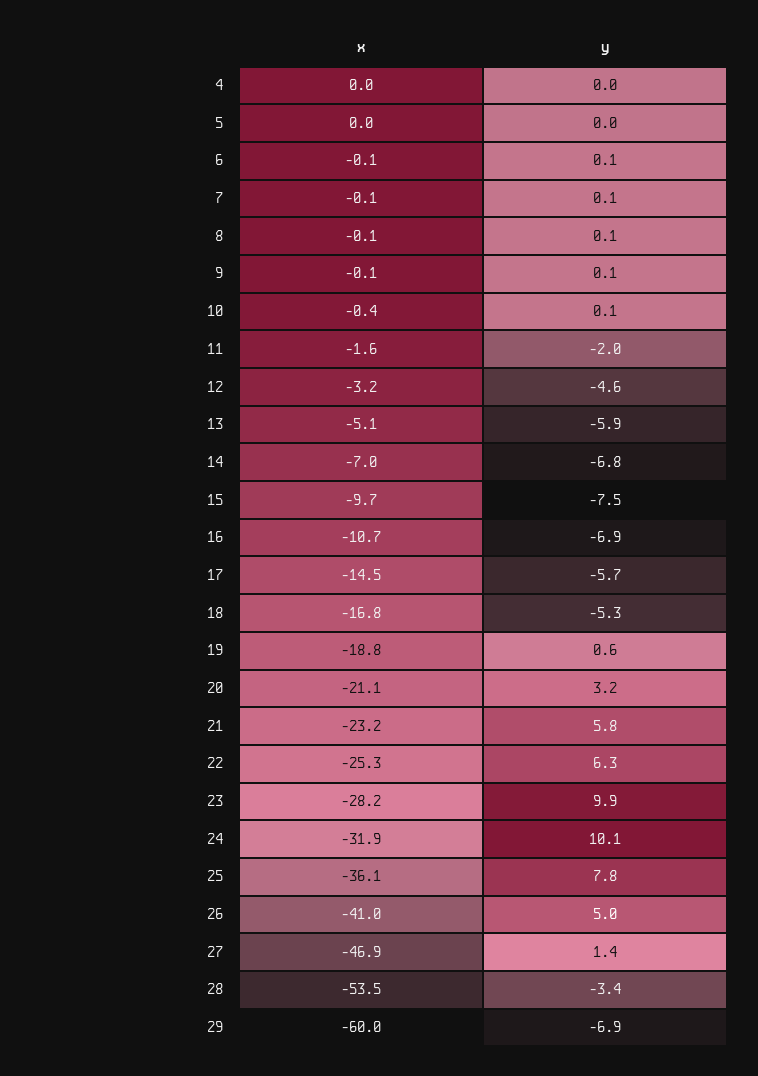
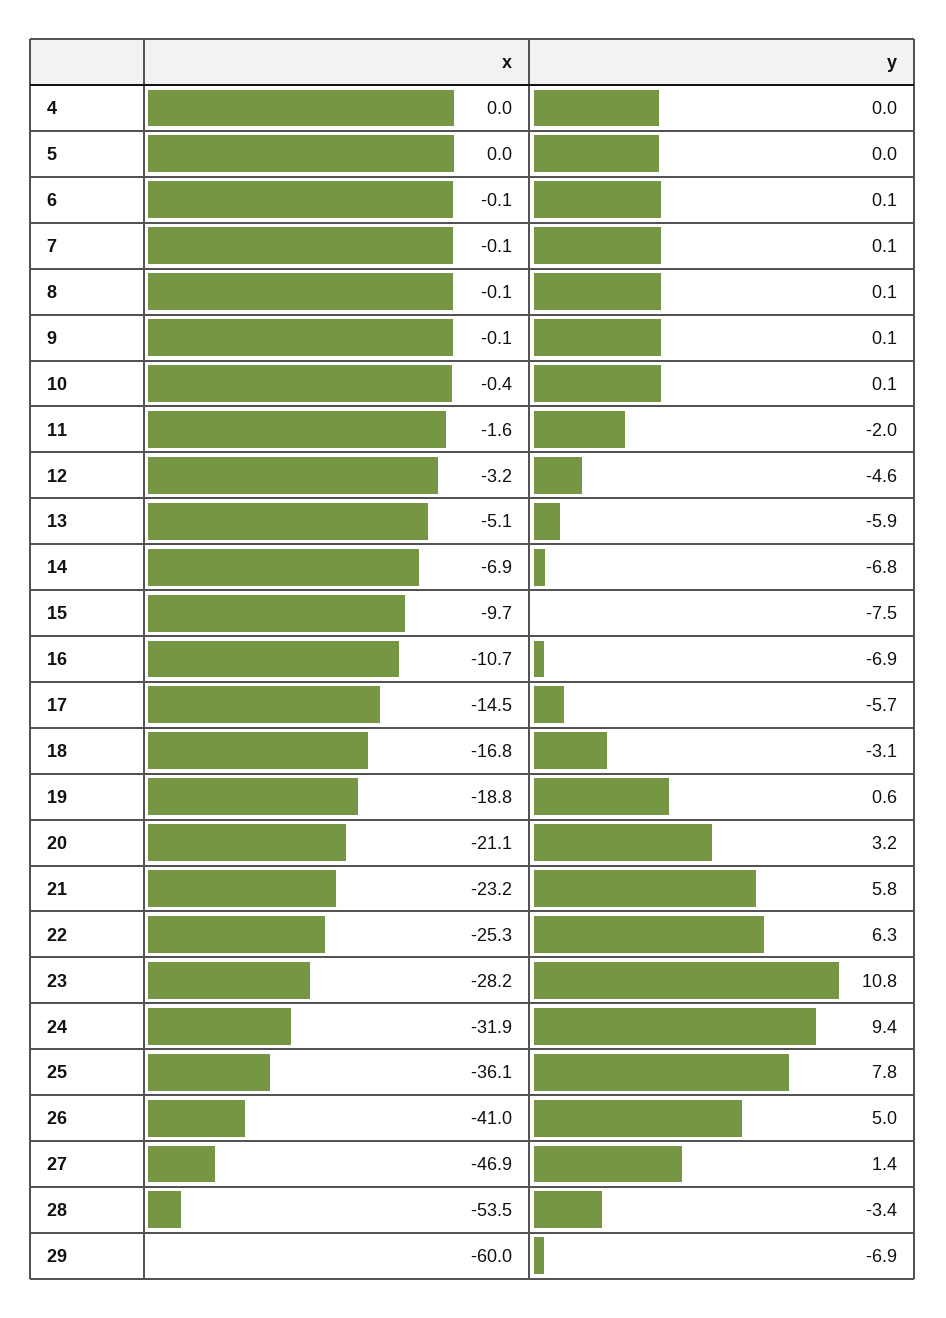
  {
    "x": {
      "4": 0,
      "5": 0,
      "6": -0.1,
      "7": -0.1,
      "8": -0.1,
      "9": -0.1,
      "10": -0.4,
      "11": -1.6,
      "12": -3.2,
      "13": -5.1,
-     "14": -7,
+     "14": -6.9,
      "15": -9.7,
      "16": -10.7,
      "17": -14.5,
      "18": -16.8,
      "19": -18.8,
      "20": -21.1,
      "21": -23.2,
      "22": -25.3,
      "23": -28.2,
      "24": -31.9,
      "25": -36.1,
      "26": -41,
      "27": -46.9,
      "28": -53.5,
      "29": -60
    },
    "y": {
      "4": 0,
      "5": 0,
      "6": 0.1,
      "7": 0.1,
      "8": 0.1,
      "9": 0.1,
      "10": 0.1,
      "11": -2,
      "12": -4.6,
      "13": -5.9,
      "14": -6.8,
      "15": -7.5,
      "16": -6.9,
      "17": -5.7,
-     "18": -5.3,
+     "18": -3.1,
      "19": 0.6,
      "20": 3.2,
      "21": 5.8,
      "22": 6.3,
-     "23": 9.9,
+     "23": 10.8,
-     "24": 10.1,
+     "24": 9.4,
      "25": 7.8,
      "26": 5,
      "27": 1.4,
      "28": -3.4,
      "29": -6.9
    }
  }

